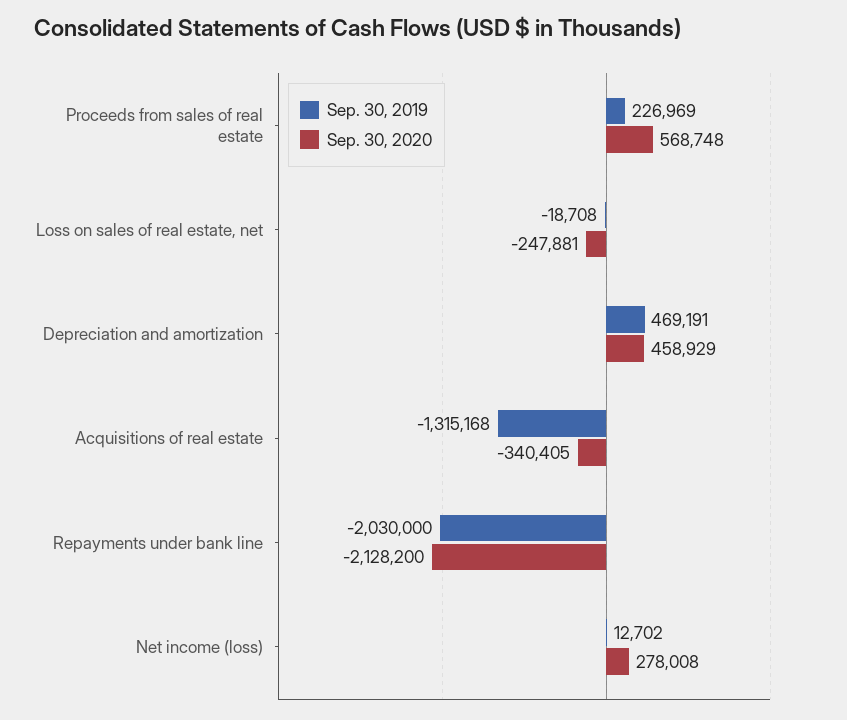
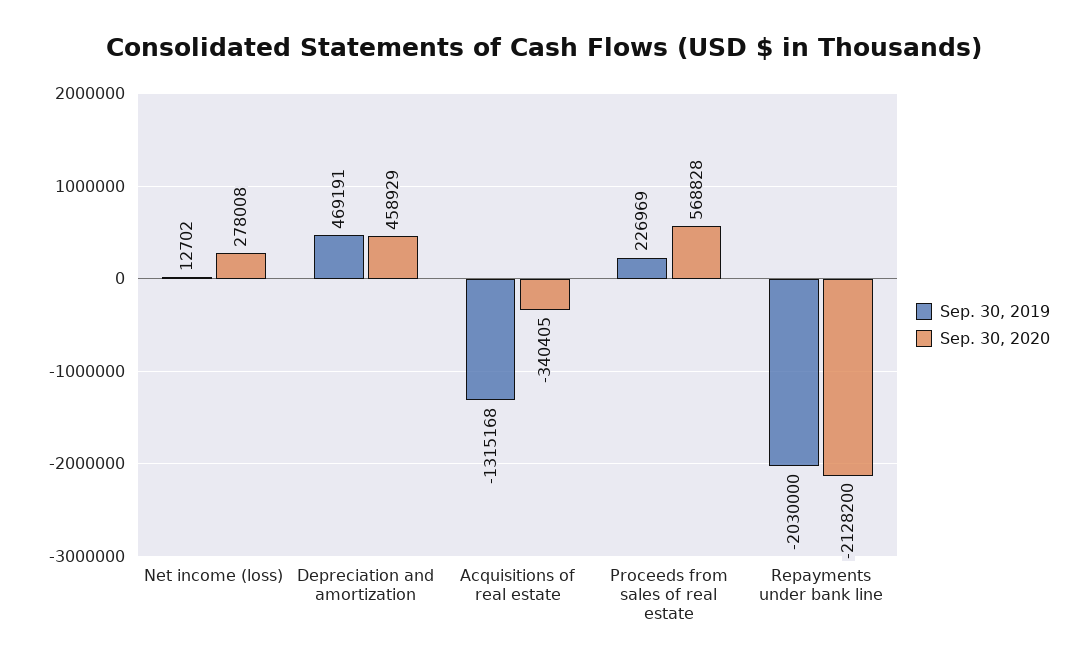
  {
    "Sep. 30, 2019": {
      "Proceeds from sales of real estate": 226969,
-     "Loss on sales of real estate, net": -18708,
      "Depreciation and amortization": 469191,
      "Acquisitions of real estate": -1315168,
      "Repayments under bank line": -2030000,
      "Net income (loss)": 12702
    },
    "Sep. 30, 2020": {
-     "Proceeds from sales of real estate": 568748,
+     "Proceeds from sales of real estate": 568828,
-     "Loss on sales of real estate, net": -247881,
      "Depreciation and amortization": 458929,
      "Acquisitions of real estate": -340405,
      "Repayments under bank line": -2128200,
      "Net income (loss)": 278008
    }
  }

